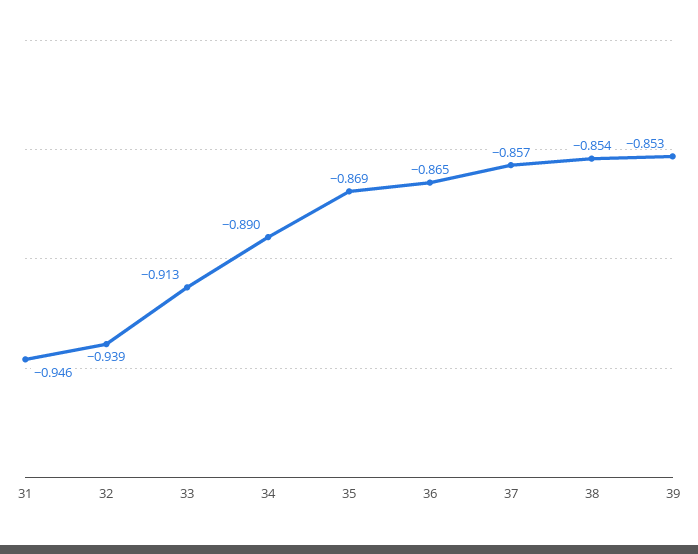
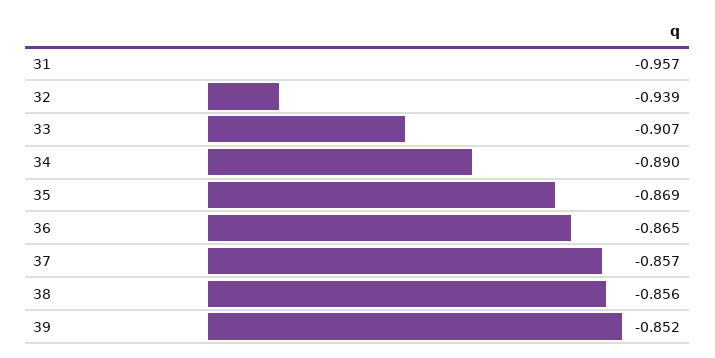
  {
-   "31": -0.946,
+   "31": -0.957,
    "32": -0.939,
-   "33": -0.913,
+   "33": -0.907,
    "34": -0.89,
    "35": -0.869,
    "36": -0.865,
    "37": -0.857,
-   "38": -0.854,
+   "38": -0.856,
-   "39": -0.853
+   "39": -0.852
  }

